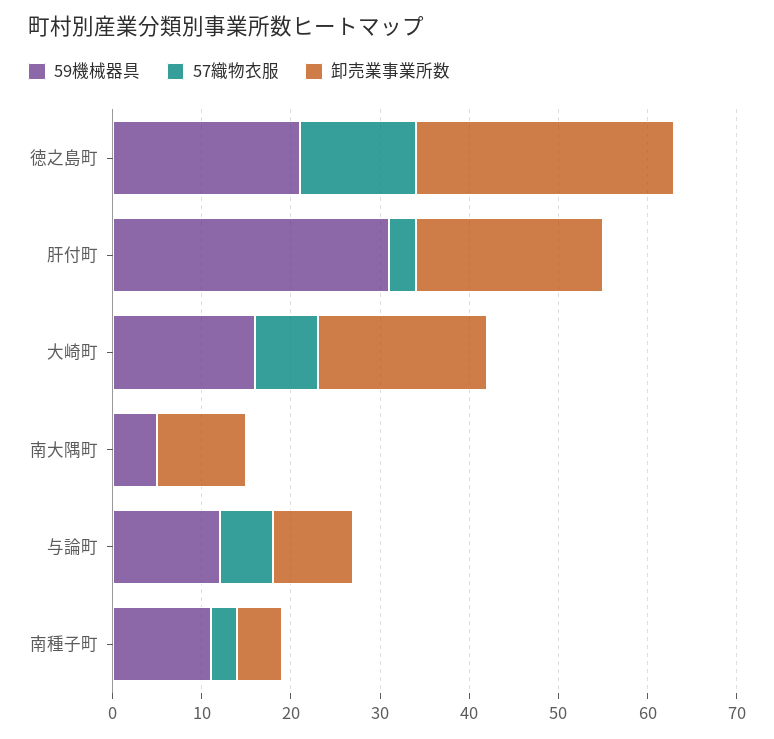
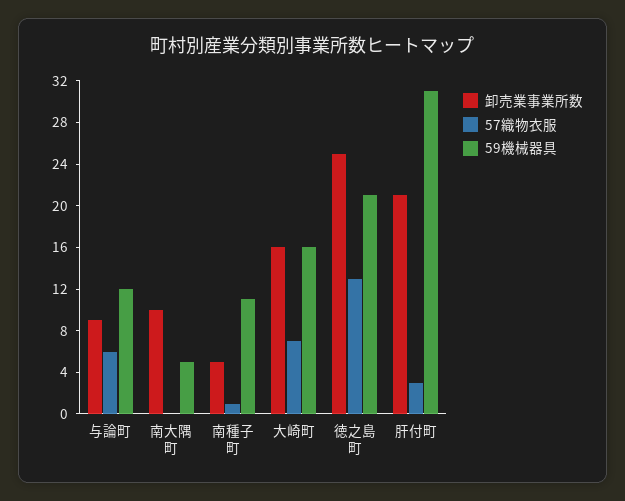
  {
    "59機械器具": {
      "徳之島町": 21,
      "肝付町": 31,
      "大崎町": 16,
      "南大隅町": 5,
      "与論町": 12,
      "南種子町": 11
    },
    "57織物衣服": {
      "徳之島町": 13,
      "肝付町": 3,
      "大崎町": 7,
      "南大隅町": 0,
      "与論町": 6,
-     "南種子町": 3
+     "南種子町": 1
    },
    "卸売業事業所数": {
-     "徳之島町": 29,
+     "徳之島町": 25,
      "肝付町": 21,
-     "大崎町": 19,
+     "大崎町": 16,
      "南大隅町": 10,
      "与論町": 9,
      "南種子町": 5
    }
  }

